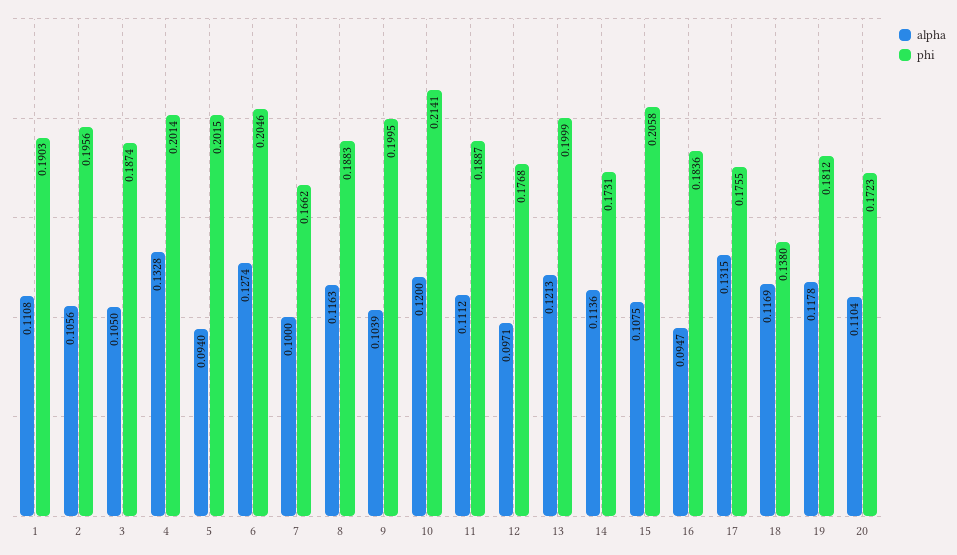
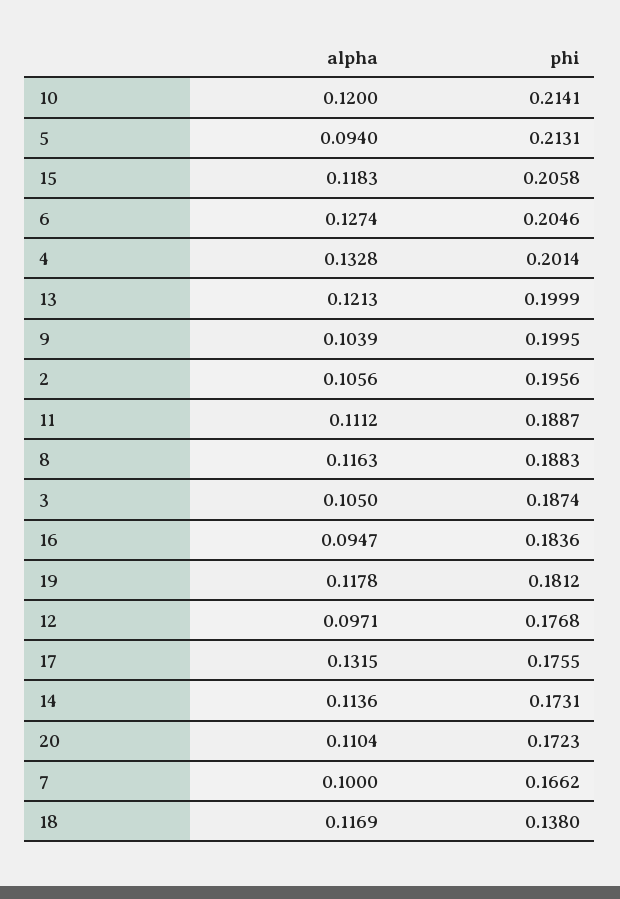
  {
    "alpha": {
-     "1": 0.1108,
      "2": 0.1056,
      "3": 0.105,
      "4": 0.1328,
      "5": 0.094,
      "6": 0.1274,
      "7": 0.1,
      "8": 0.1163,
      "9": 0.1039,
      "10": 0.12,
      "11": 0.1112,
      "12": 0.0971,
      "13": 0.1213,
      "14": 0.1136,
-     "15": 0.1075,
+     "15": 0.1183,
      "16": 0.0947,
      "17": 0.1315,
      "18": 0.1169,
      "19": 0.1178,
      "20": 0.1104
    },
    "phi": {
-     "1": 0.1903,
      "2": 0.1956,
      "3": 0.1874,
      "4": 0.2014,
-     "5": 0.2015,
+     "5": 0.2131,
      "6": 0.2046,
      "7": 0.1662,
      "8": 0.1883,
      "9": 0.1995,
      "10": 0.2141,
      "11": 0.1887,
      "12": 0.1768,
      "13": 0.1999,
      "14": 0.1731,
      "15": 0.2058,
      "16": 0.1836,
      "17": 0.1755,
      "18": 0.138,
      "19": 0.1812,
      "20": 0.1723
    }
  }

